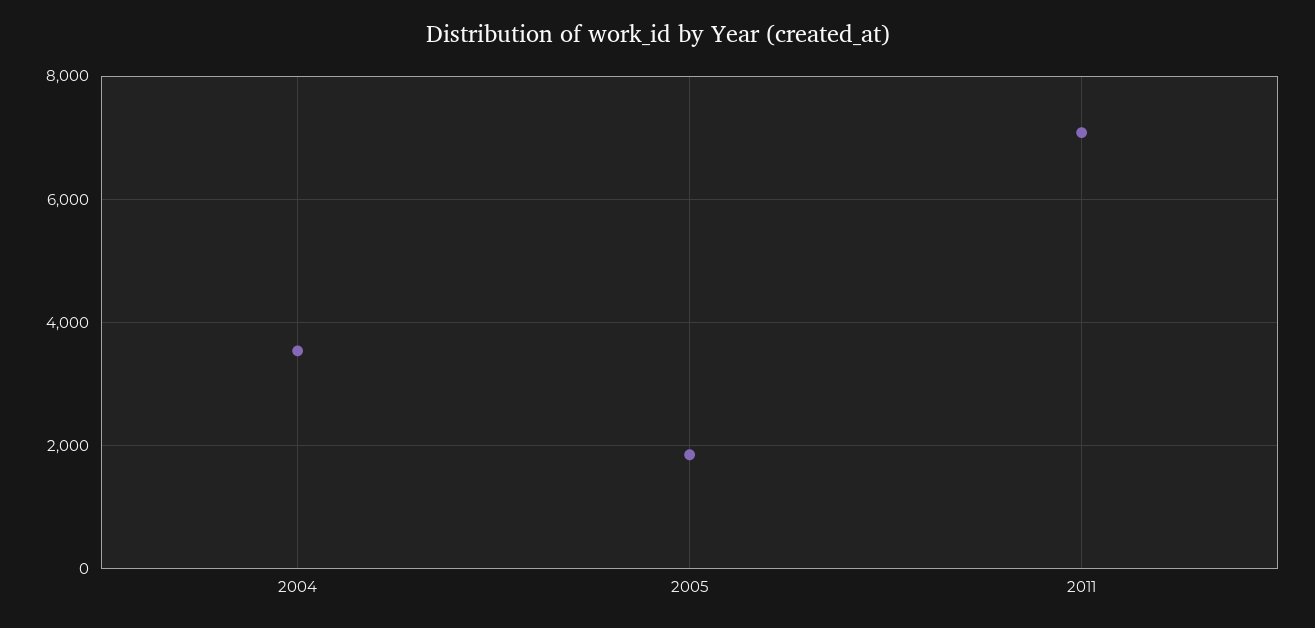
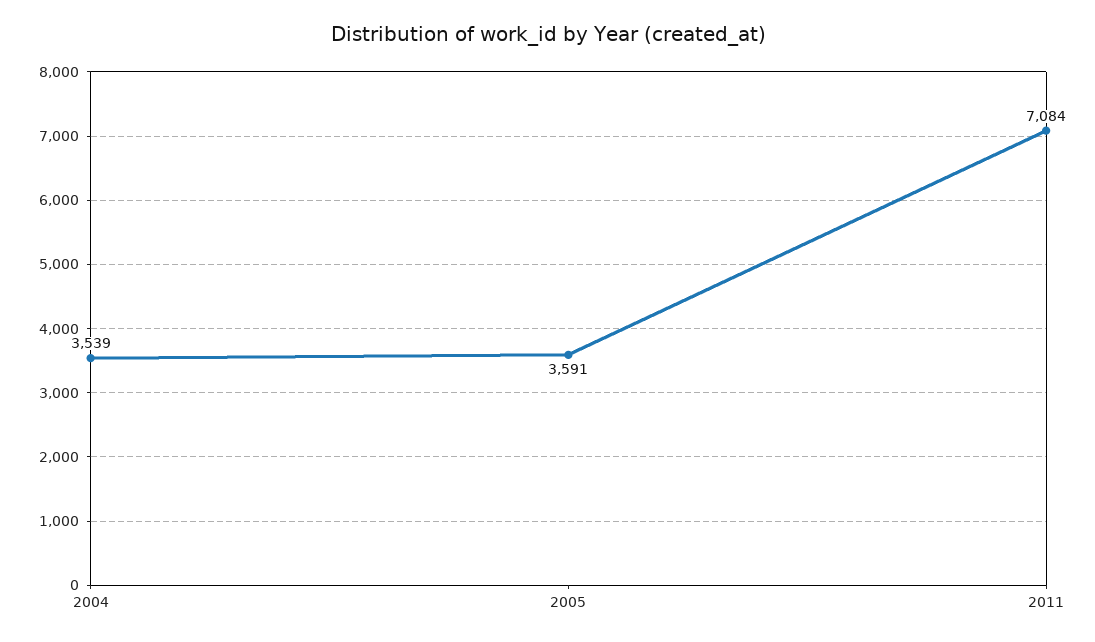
  {
    "2004": 3539,
-   "2005": 1800,
+   "2005": 3591,
    "2011": 7084
  }

